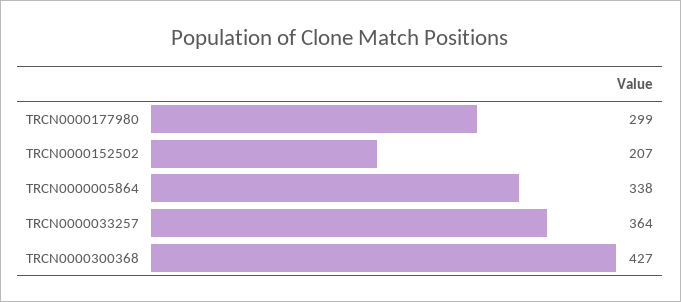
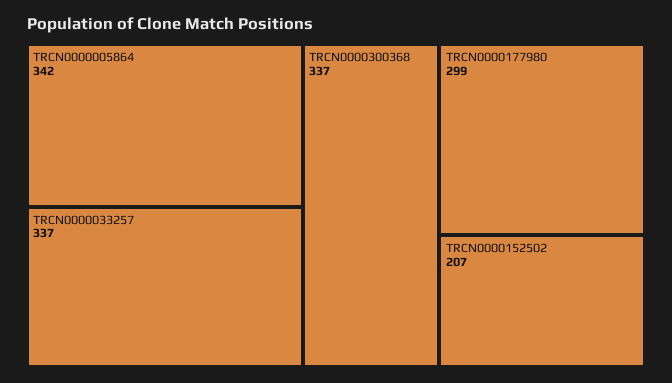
  {
    "TRCN0000177980": 299,
    "TRCN0000152502": 207,
-   "TRCN0000005864": 338,
+   "TRCN0000005864": 342,
-   "TRCN0000033257": 364,
+   "TRCN0000033257": 337,
-   "TRCN0000300368": 427
+   "TRCN0000300368": 337
  }

